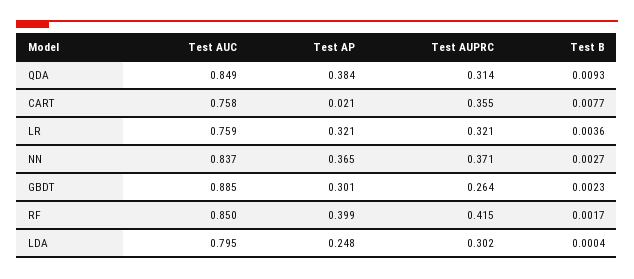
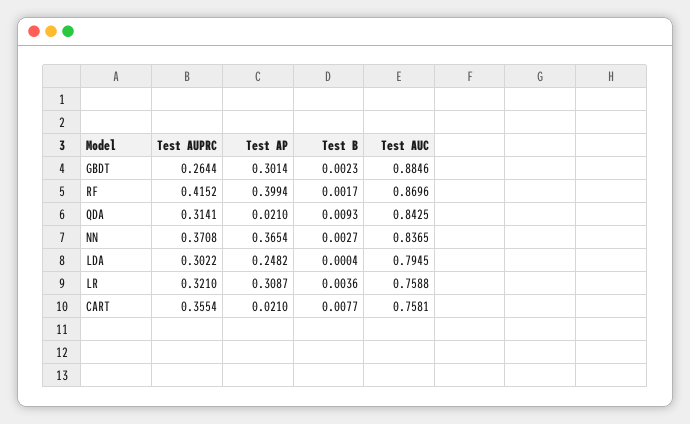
  {
    "Test AUC": {
-     "QDA": 0.849,
+     "QDA": 0.8425,
      "CART": 0.7581,
      "LR": 0.7588,
      "NN": 0.8365,
      "GBDT": 0.8846,
-     "RF": 0.85,
+     "RF": 0.8696,
      "LDA": 0.7945
    },
    "Test AP": {
-     "QDA": 0.384,
+     "QDA": 0.021,
      "CART": 0.021,
-     "LR": 0.321,
+     "LR": 0.3087,
      "NN": 0.3654,
      "GBDT": 0.3014,
      "RF": 0.3994,
      "LDA": 0.2482
    },
    "Test AUPRC": {
      "QDA": 0.3141,
      "CART": 0.3554,
      "LR": 0.321,
      "NN": 0.3708,
      "GBDT": 0.2644,
      "RF": 0.4152,
      "LDA": 0.3022
    },
    "Test B": {
      "QDA": 0.0093,
      "CART": 0.0077,
      "LR": 0.0036,
      "NN": 0.0027,
      "GBDT": 0.0023,
      "RF": 0.0017,
      "LDA": 0.0004
    }
  }

